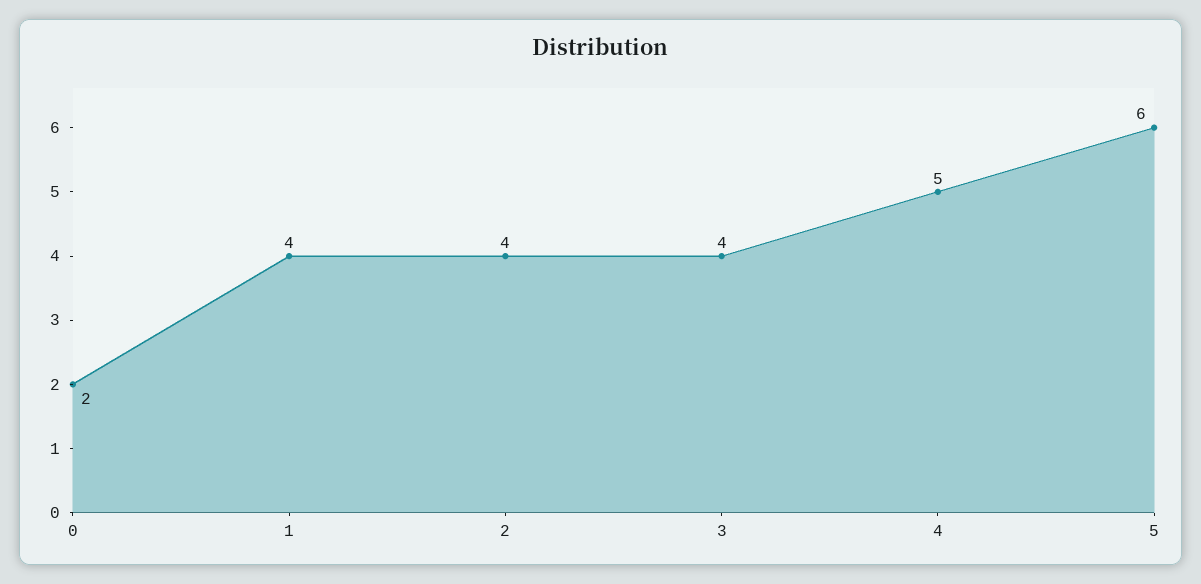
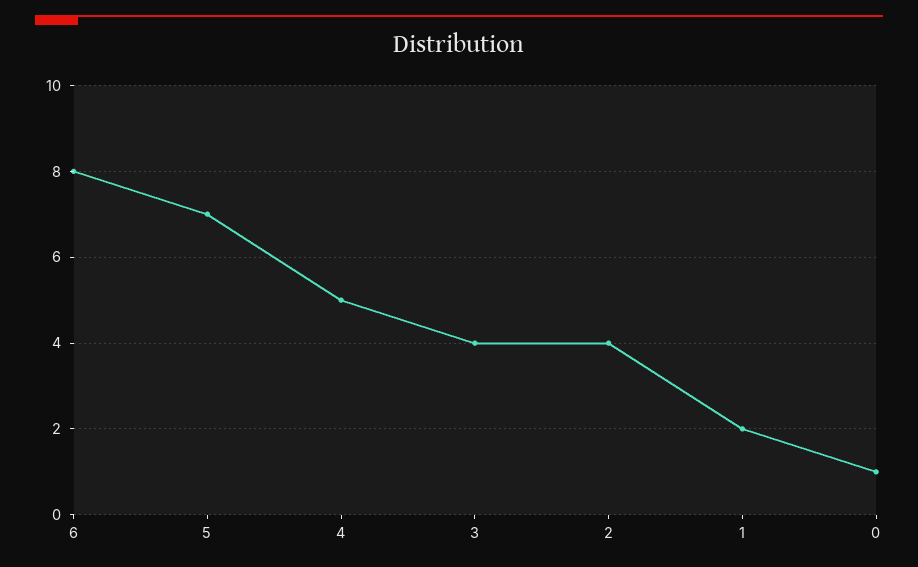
  {
-   "0": 2,
+   "0": 1,
-   "1": 4,
+   "1": 2,
    "2": 4,
    "3": 4,
    "4": 5,
-   "5": 6
+   "5": 7,
+   "6": 8
  }

